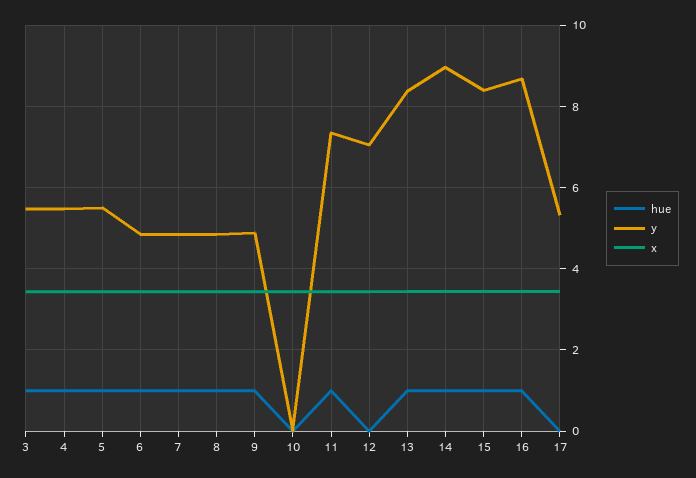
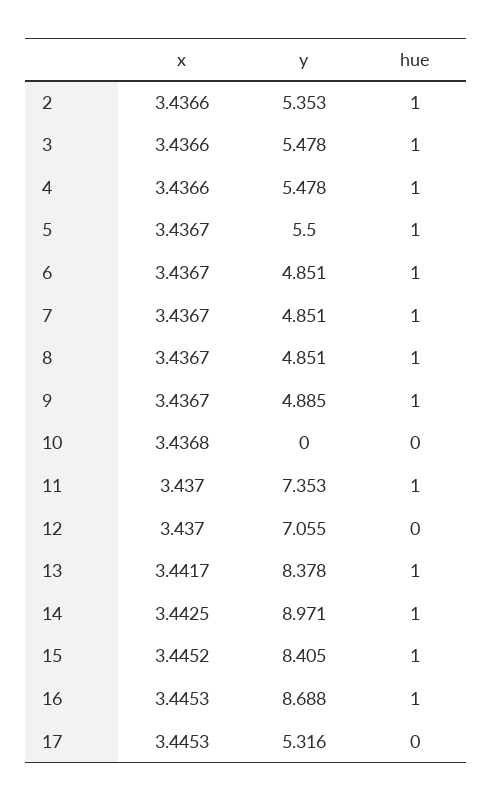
  {
    "hue": {
      "3": 1,
      "4": 1,
      "5": 1,
      "6": 1,
      "7": 1,
      "8": 1,
      "9": 1,
      "10": 0,
      "11": 1,
      "12": 0,
      "13": 1,
      "14": 1,
      "15": 1,
      "16": 1,
-     "17": 0
+     "17": 0,
+     "2": 1
    },
    "y": {
      "3": 5.478,
      "4": 5.478,
      "5": 5.5,
      "6": 4.851,
      "7": 4.851,
      "8": 4.851,
      "9": 4.885,
      "10": 0,
      "11": 7.353,
      "12": 7.055,
      "13": 8.378,
      "14": 8.971,
      "15": 8.405,
      "16": 8.688,
-     "17": 5.316
+     "17": 5.316,
+     "2": 5.353
    },
    "x": {
      "3": 3.4366,
      "4": 3.4366,
      "5": 3.4367,
      "6": 3.4367,
      "7": 3.4367,
      "8": 3.4367,
      "9": 3.4367,
      "10": 3.4368,
      "11": 3.437,
      "12": 3.437,
      "13": 3.4417,
      "14": 3.4425,
      "15": 3.4452,
      "16": 3.4453,
-     "17": 3.4453
+     "17": 3.4453,
+     "2": 3.4366
    }
  }

